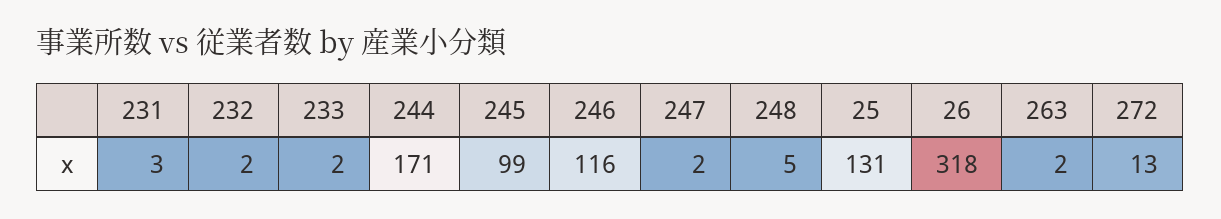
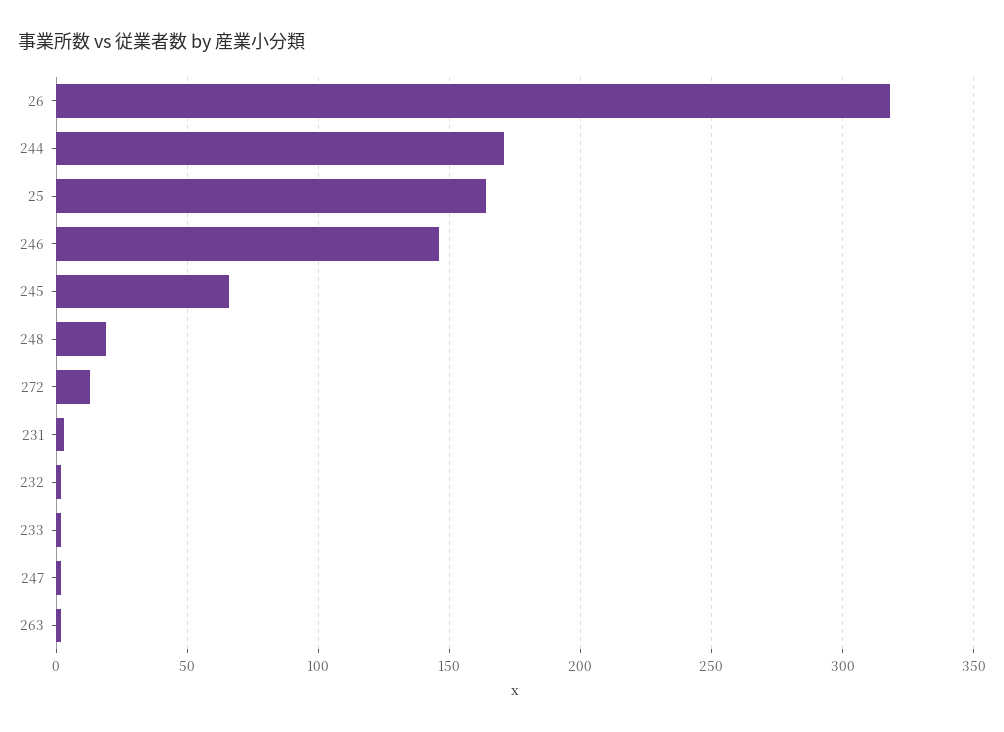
  {
    "231": 3,
    "232": 2,
    "233": 2,
    "244": 171,
-   "245": 99,
+   "245": 65,
-   "246": 116,
+   "246": 145,
    "247": 2,
-   "248": 5,
+   "248": 20,
-   "25": 131,
+   "25": 165,
    "26": 318,
    "263": 2,
    "272": 13
  }

